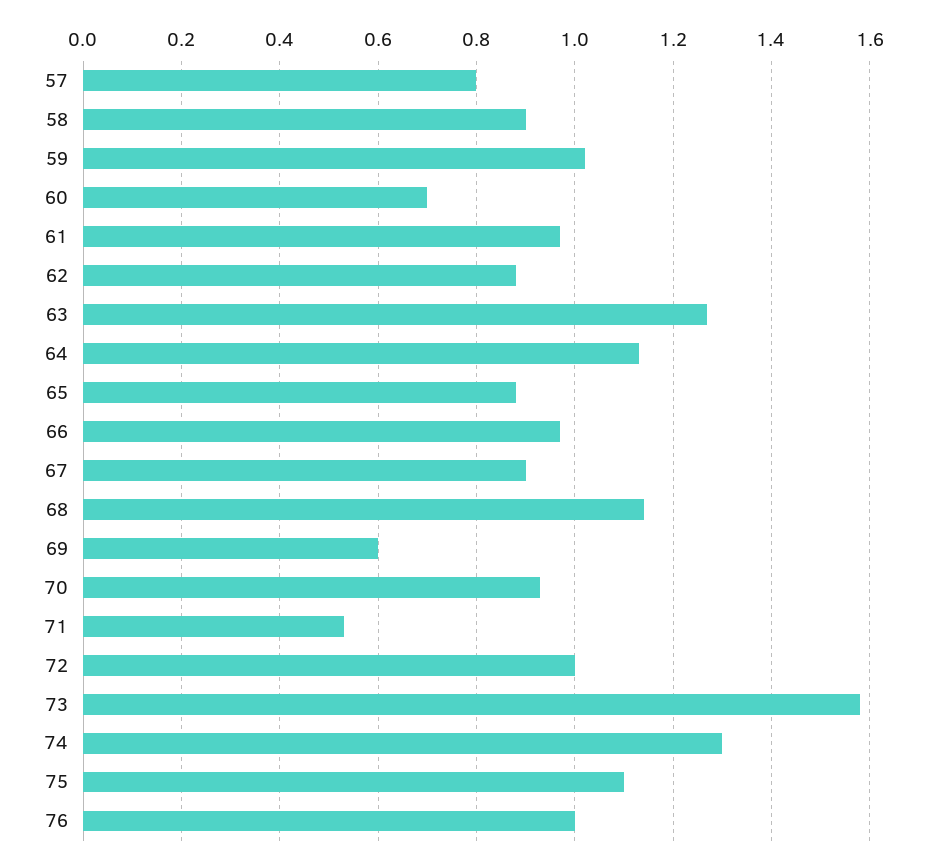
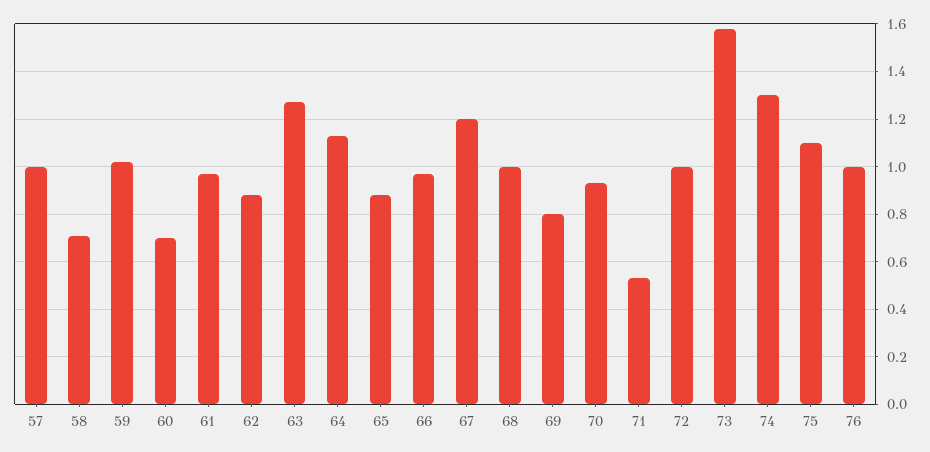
  {
-   "57": 0.8,
+   "57": 1,
-   "58": 0.9,
+   "58": 0.7,
    "59": 1,
    "60": 0.7,
    "61": 0.95,
    "62": 0.9,
    "63": 1.25,
    "64": 1.15,
    "65": 0.9,
    "66": 0.95,
-   "67": 0.9,
+   "67": 1.2,
-   "68": 1.15,
+   "68": 1,
-   "69": 0.6,
+   "69": 0.8,
    "70": 0.95,
    "71": 0.55,
    "72": 1,
    "73": 1.6,
    "74": 1.3,
    "75": 1.1,
    "76": 1
  }

